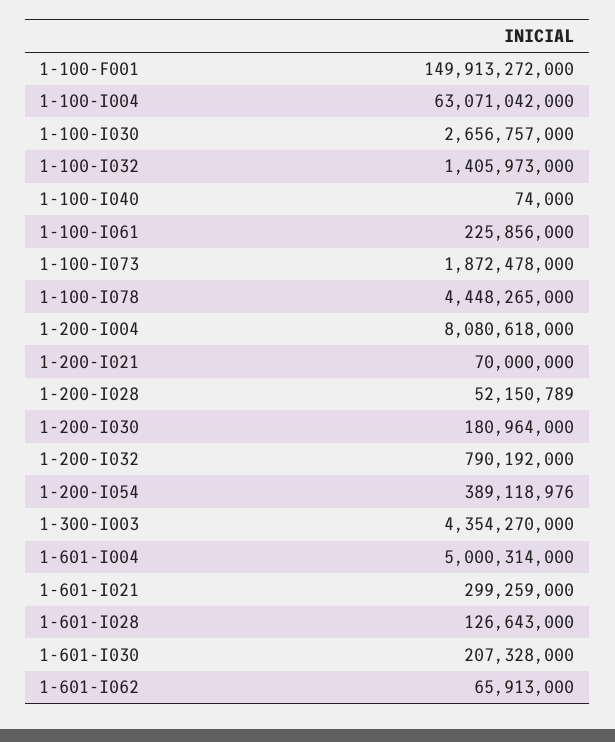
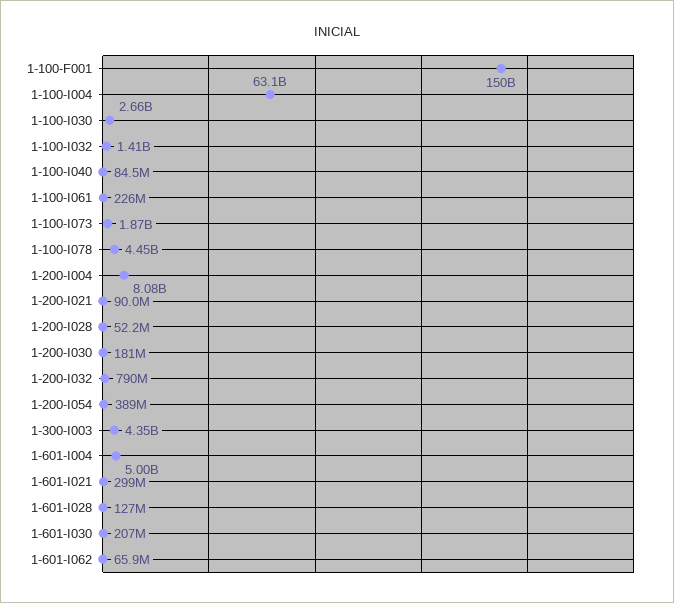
  {
    "1-100-F001": 149913272000,
    "1-100-I004": 63071042000,
    "1-100-I030": 2656757000,
    "1-100-I032": 1405973000,
-   "1-100-I040": 74000,
+   "1-100-I040": 84500000,
    "1-100-I061": 225856000,
    "1-100-I073": 1872478000,
    "1-100-I078": 4448265000,
    "1-200-I004": 8080618000,
-   "1-200-I021": 70000000,
+   "1-200-I021": 90000000,
    "1-200-I028": 52150789,
    "1-200-I030": 180964000,
    "1-200-I032": 790192000,
    "1-200-I054": 389118976,
    "1-300-I003": 4354270000,
    "1-601-I004": 5000314000,
    "1-601-I021": 299259000,
    "1-601-I028": 126643000,
    "1-601-I030": 207328000,
    "1-601-I062": 65913000
  }

